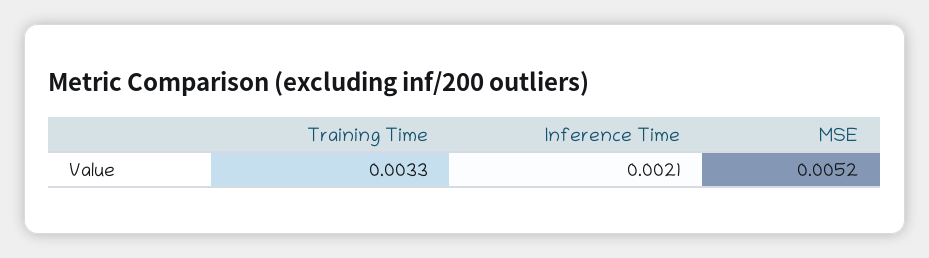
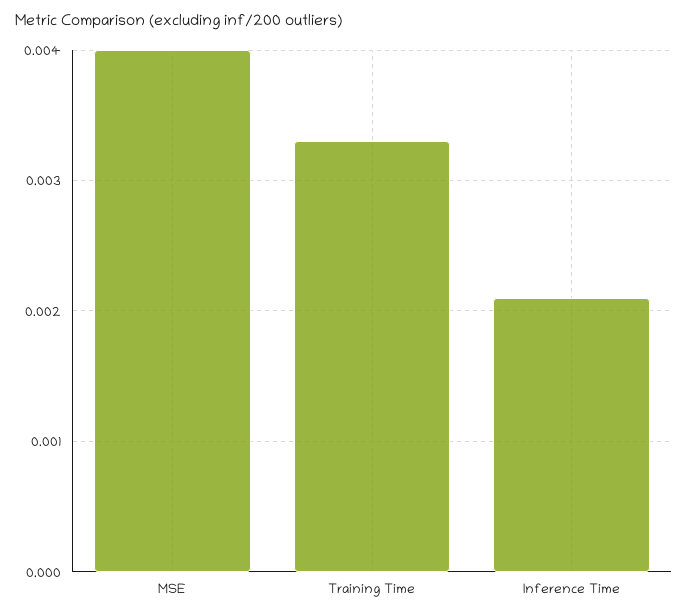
  {
    "Training Time": 0.0033,
    "Inference Time": 0.0021,
-   "MSE": 0.0052
+   "MSE": 0.004
  }

